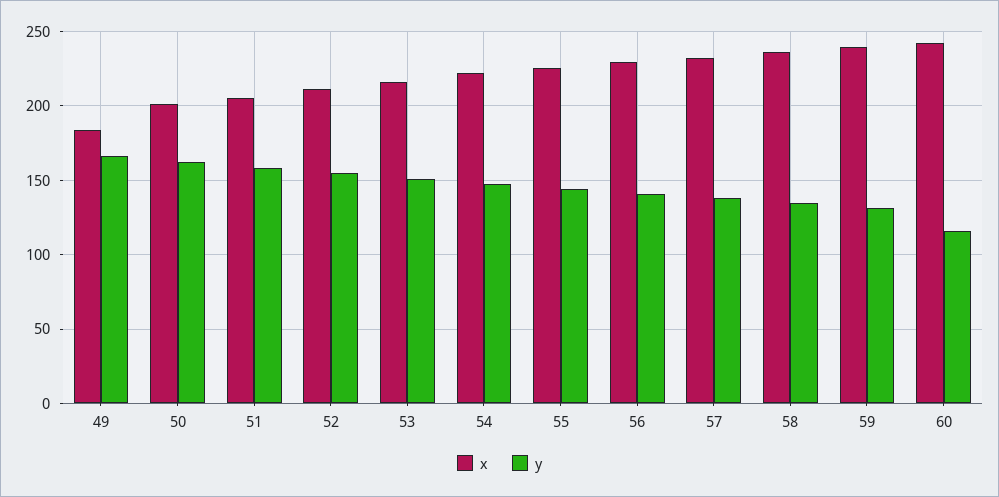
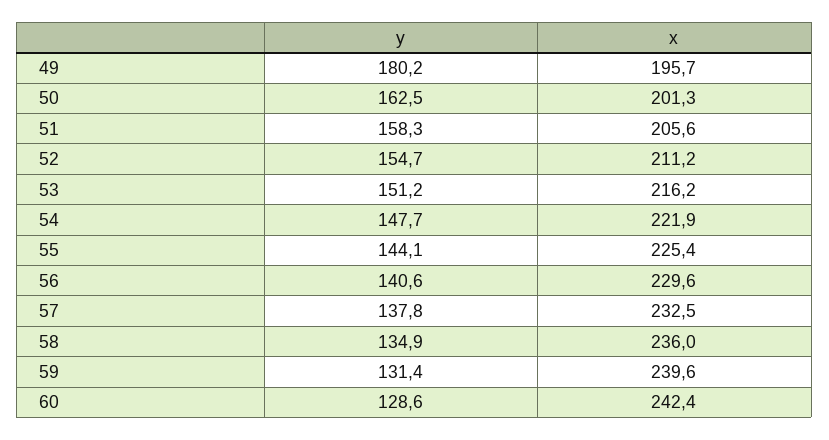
  {
    "x": {
-     "49": 185,
+     "49": 195.7,
      "50": 201.3,
      "51": 205.6,
      "52": 211.2,
      "53": 216.2,
      "54": 221.9,
      "55": 225.4,
      "56": 229.6,
      "57": 232.5,
      "58": 236,
      "59": 239.6,
      "60": 242.4
    },
    "y": {
-     "49": 165,
+     "49": 180.2,
      "50": 162.5,
      "51": 158.3,
      "52": 154.7,
      "53": 151.2,
      "54": 147.7,
      "55": 144.1,
      "56": 140.6,
      "57": 137.8,
      "58": 134.9,
      "59": 131.4,
-     "60": 115
+     "60": 128.6
    }
  }

